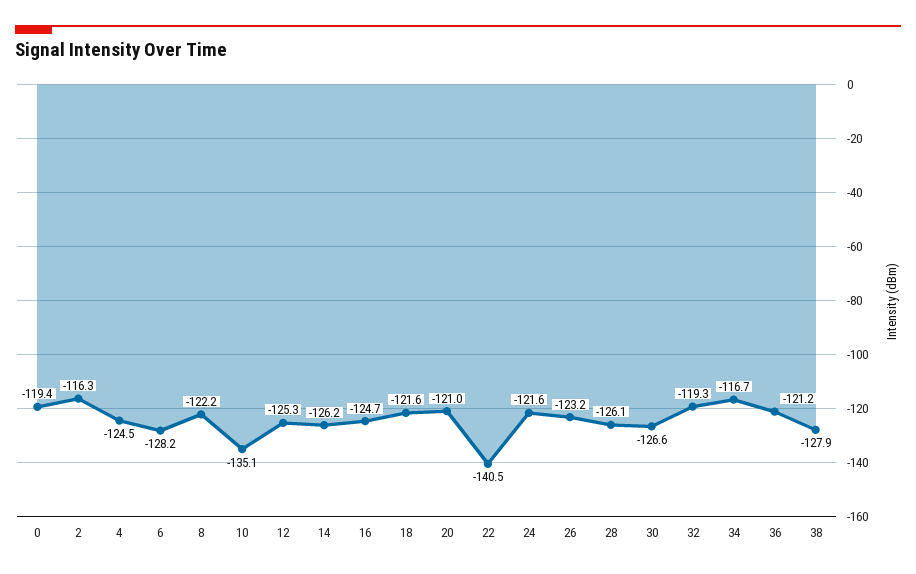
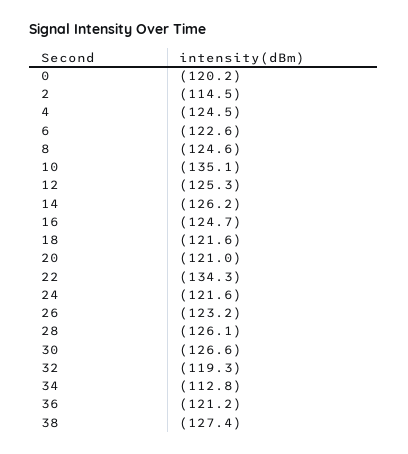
  {
-   "0": -119.4,
+   "0": -120.2,
-   "2": -116.3,
+   "2": -114.5,
    "4": -124.5,
-   "6": -128.2,
+   "6": -122.6,
-   "8": -122.2,
+   "8": -124.6,
    "10": -135.1,
    "12": -125.3,
    "14": -126.2,
    "16": -124.7,
    "18": -121.6,
    "20": -121,
-   "22": -140.5,
+   "22": -134.3,
    "24": -121.6,
    "26": -123.2,
    "28": -126.1,
    "30": -126.6,
    "32": -119.3,
-   "34": -116.7,
+   "34": -112.8,
    "36": -121.2,
-   "38": -127.9
+   "38": -127.4
  }

